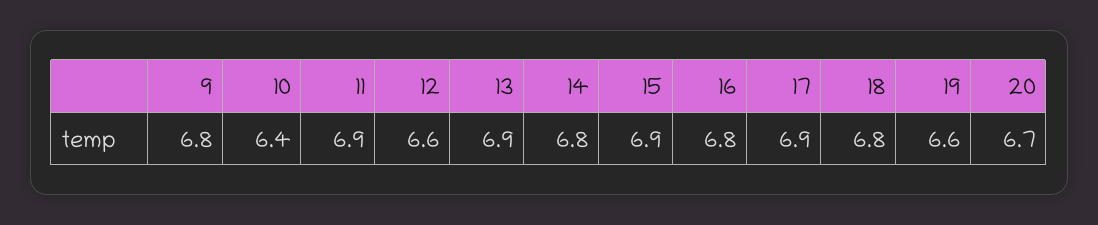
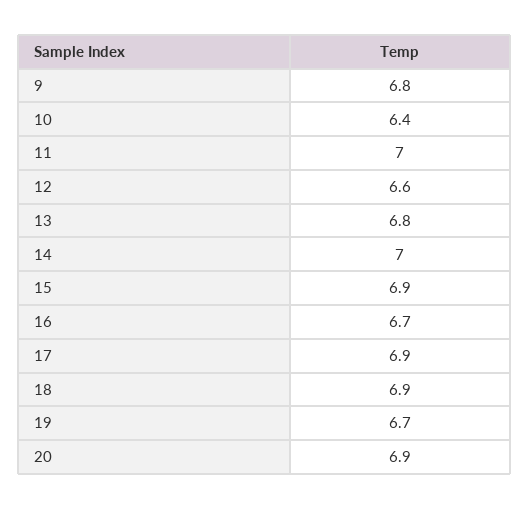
  {
    "9": 6.8,
    "10": 6.4,
-   "11": 6.9,
+   "11": 7,
    "12": 6.6,
-   "13": 6.9,
+   "13": 6.8,
-   "14": 6.8,
+   "14": 7,
    "15": 6.9,
-   "16": 6.8,
+   "16": 6.7,
    "17": 6.9,
-   "18": 6.8,
+   "18": 6.9,
-   "19": 6.6,
+   "19": 6.7,
-   "20": 6.7
+   "20": 6.9
  }

